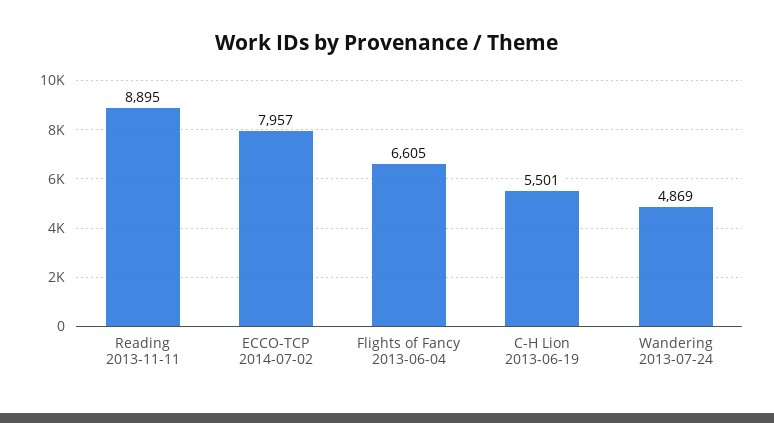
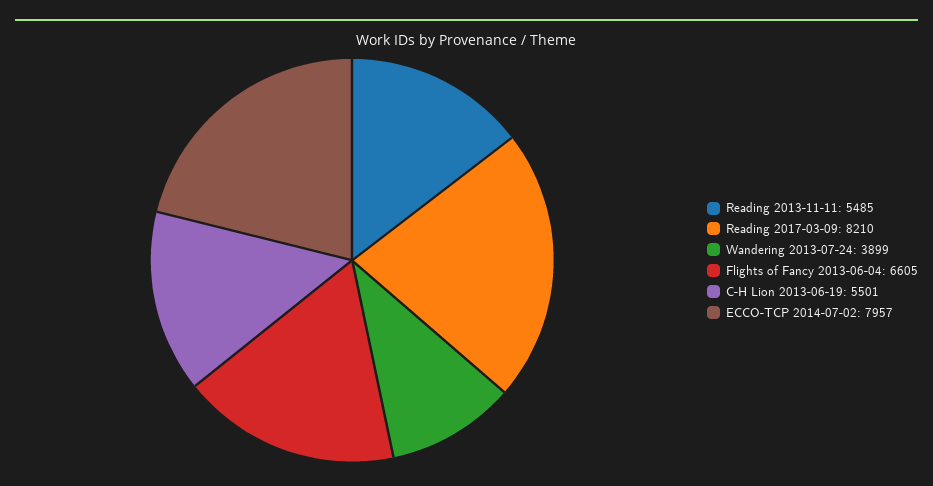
  {
-   "Reading 2013-11-11": 8895,
+   "Reading 2013-11-11": 5485,
    "ECCO-TCP 2014-07-02": 7957,
    "Flights of Fancy 2013-06-04": 6605,
    "C-H Lion 2013-06-19": 5501,
-   "Wandering 2013-07-24": 4869
+   "Wandering 2013-07-24": 3899,
+   "Reading 2017-03-09": 8210
  }

